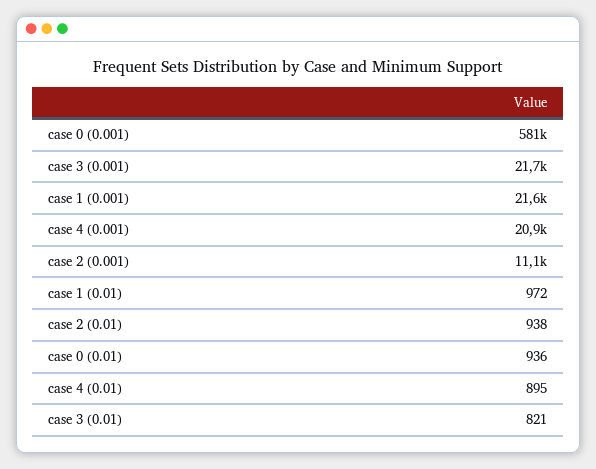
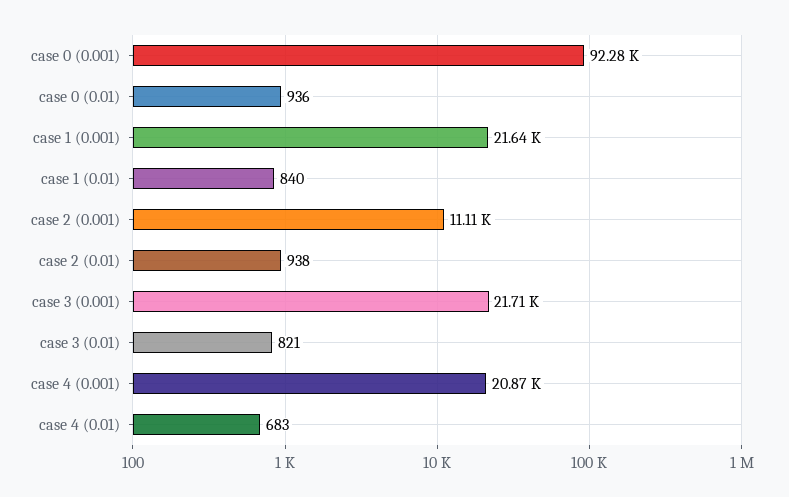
  {
-   "case 0 (0.001)": 581000,
+   "case 0 (0.001)": 92280,
    "case 3 (0.001)": 21710,
    "case 1 (0.001)": 21640,
    "case 4 (0.001)": 20870,
    "case 2 (0.001)": 11110,
-   "case 1 (0.01)": 972,
+   "case 1 (0.01)": 840,
    "case 2 (0.01)": 938,
    "case 0 (0.01)": 936,
-   "case 4 (0.01)": 895,
+   "case 4 (0.01)": 683,
    "case 3 (0.01)": 821
  }

